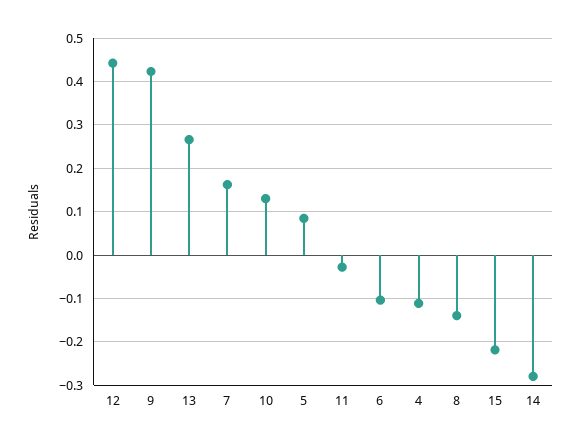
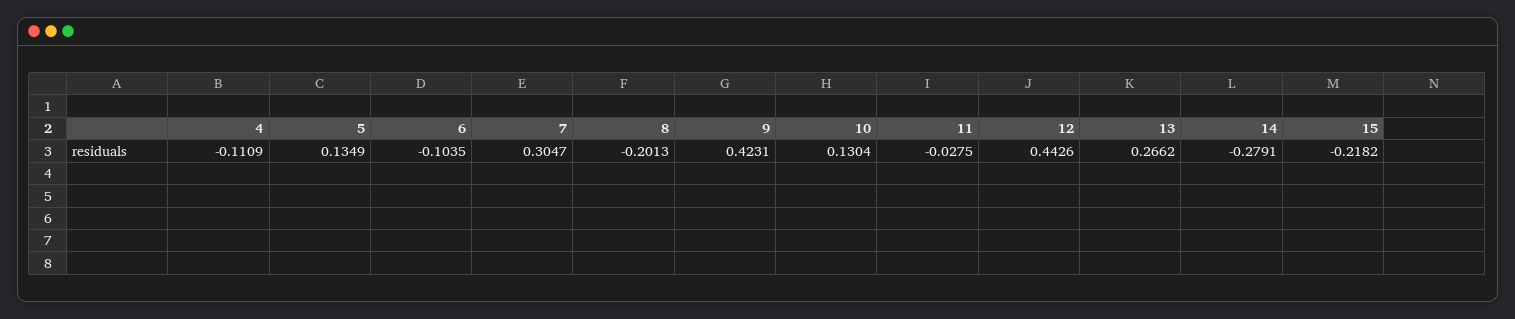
  {
    "12": 0.4426,
    "9": 0.4231,
    "13": 0.2662,
-   "7": 0.16,
+   "7": 0.3047,
    "10": 0.1304,
-   "5": 0.08,
+   "5": 0.1349,
    "11": -0.0275,
    "6": -0.1035,
    "4": -0.1109,
-   "8": -0.14,
+   "8": -0.2013,
    "15": -0.2182,
    "14": -0.2791
  }

